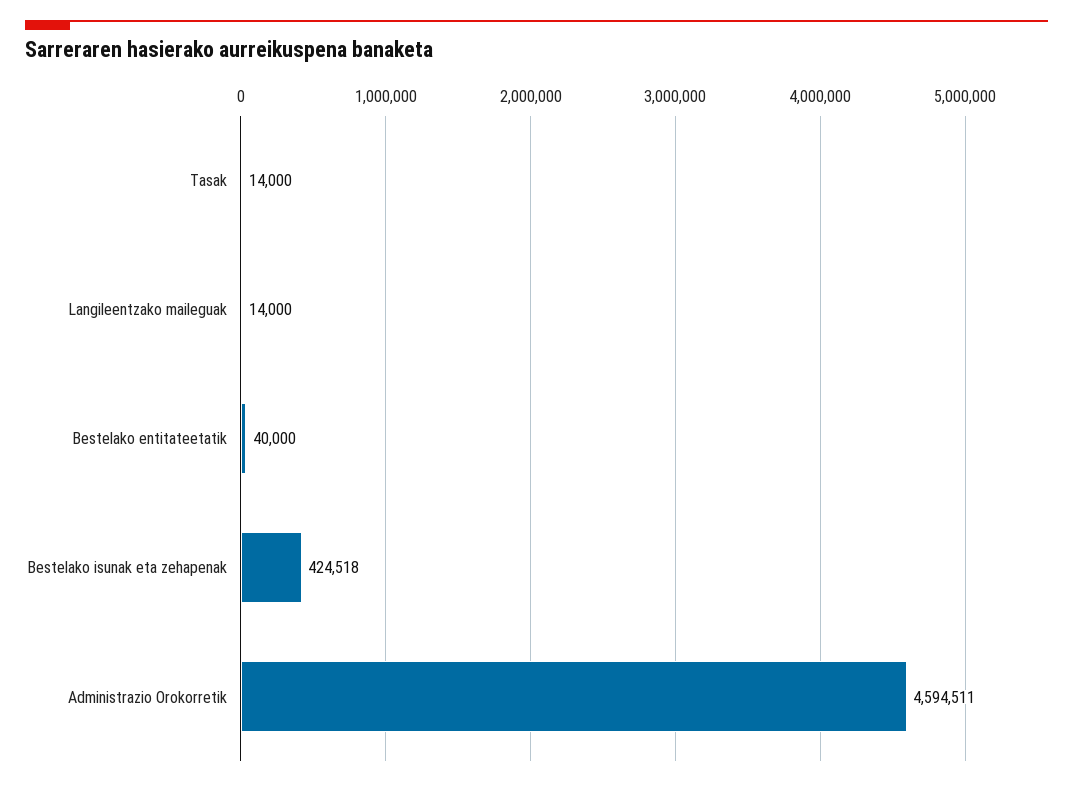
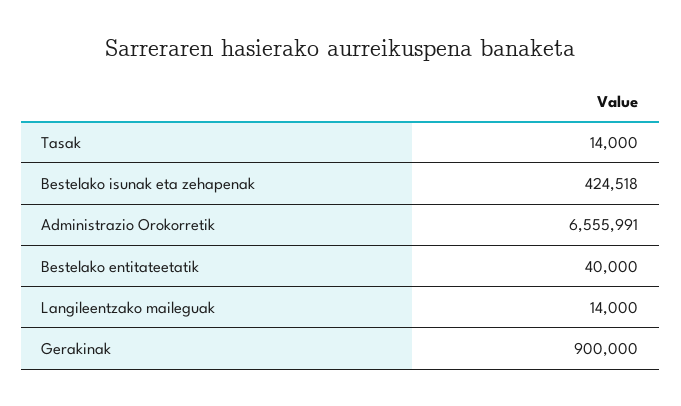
  {
    "Tasak": 14000,
    "Langileentzako maileguak": 14000,
    "Bestelako entitateetatik": 40000,
    "Bestelako isunak eta zehapenak": 424518,
-   "Administrazio Orokorretik": 4594511
+   "Administrazio Orokorretik": 6555991,
+   "Gerakinak": 900000
  }

